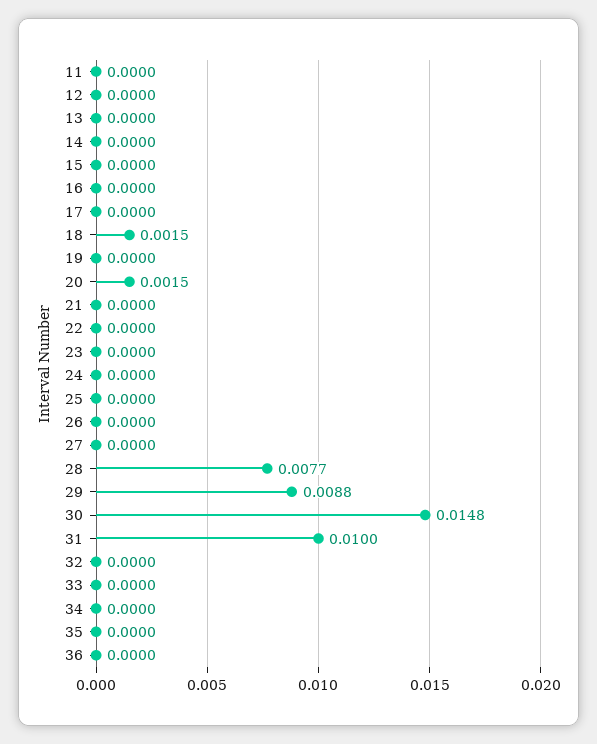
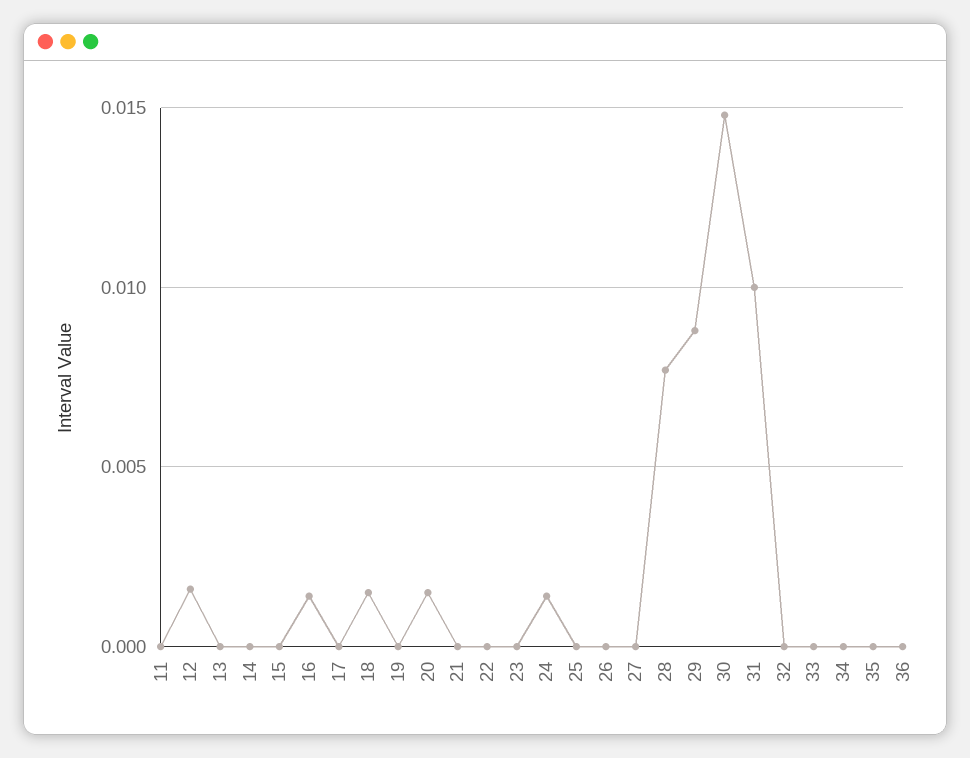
  {
    "11": 0,
-   "12": 0,
+   "12": 0.0015,
    "13": 0,
    "14": 0,
    "15": 0,
-   "16": 0,
+   "16": 0.0015,
    "17": 0,
    "18": 0.0015,
    "19": 0,
    "20": 0.0015,
    "21": 0,
    "22": 0,
    "23": 0,
-   "24": 0,
+   "24": 0.0015,
    "25": 0,
    "26": 0,
    "27": 0,
    "28": 0.0077,
    "29": 0.0088,
    "30": 0.0148,
    "31": 0.01,
    "32": 0,
    "33": 0,
    "34": 0,
    "35": 0,
    "36": 0
  }

